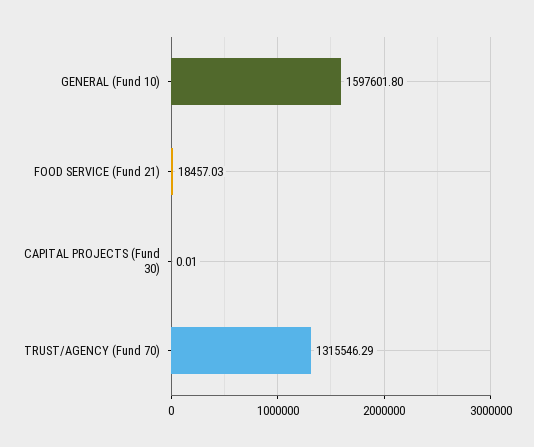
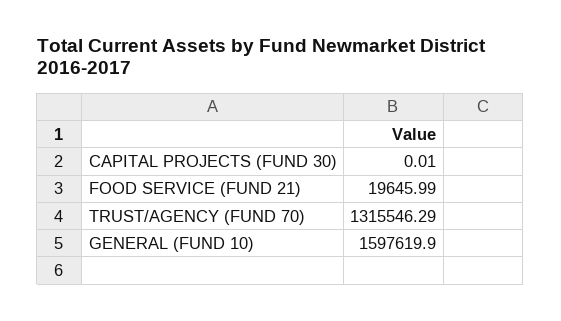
  {
-   "GENERAL (Fund 10)": 1597601.8,
+   "GENERAL (Fund 10)": 1597619.9,
-   "FOOD SERVICE (Fund 21)": 18457.03,
+   "FOOD SERVICE (Fund 21)": 19645.99,
    "CAPITAL PROJECTS (Fund 30)": 0.01,
    "TRUST/AGENCY (Fund 70)": 1315546.29
  }

